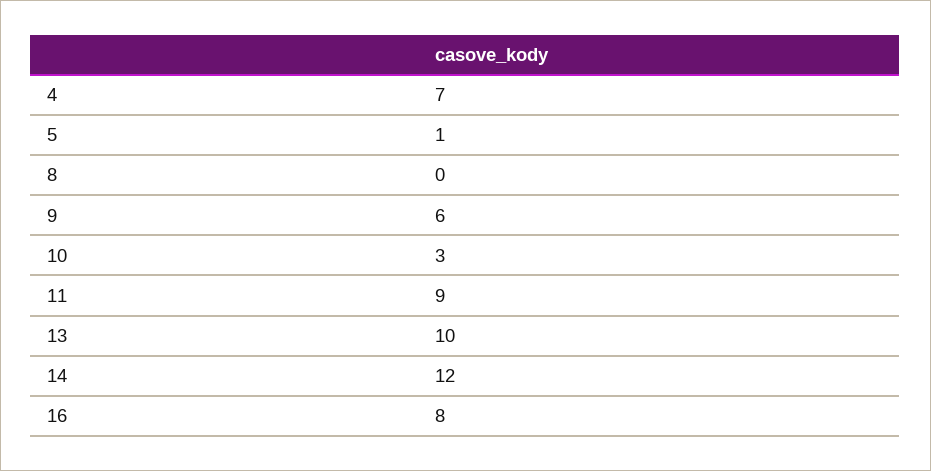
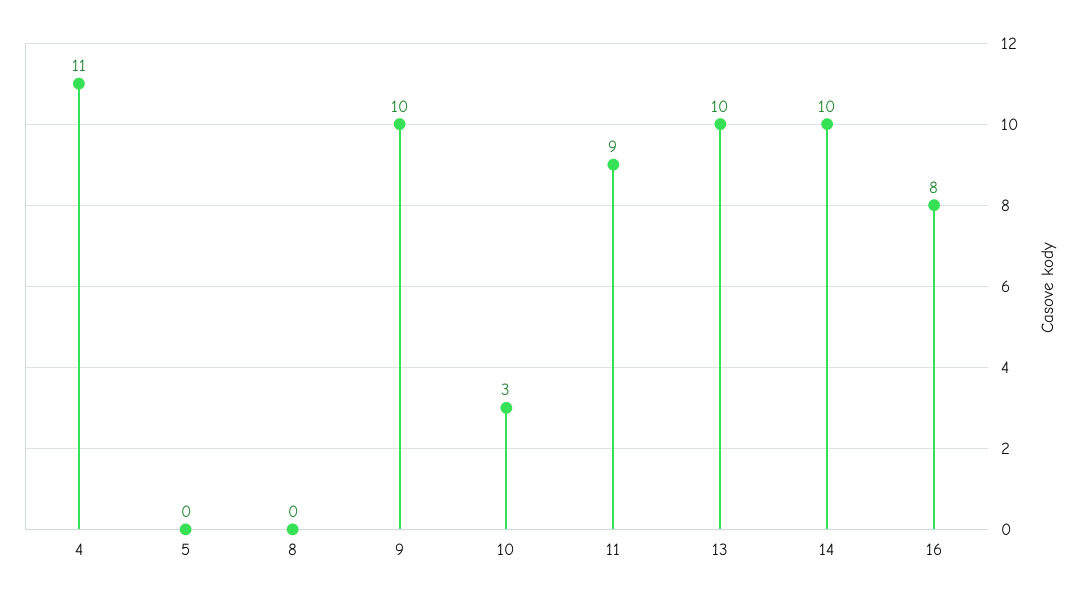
  {
-   "4": 7,
+   "4": 11,
-   "5": 1,
+   "5": 0,
    "8": 0,
-   "9": 6,
+   "9": 10,
    "10": 3,
    "11": 9,
    "13": 10,
-   "14": 12,
+   "14": 10,
    "16": 8
  }

